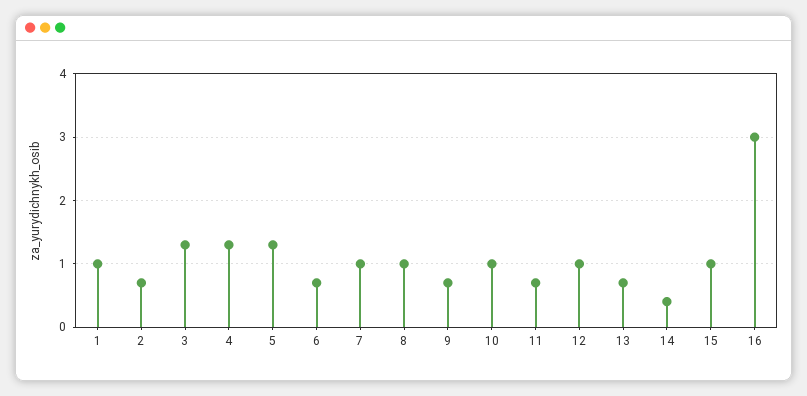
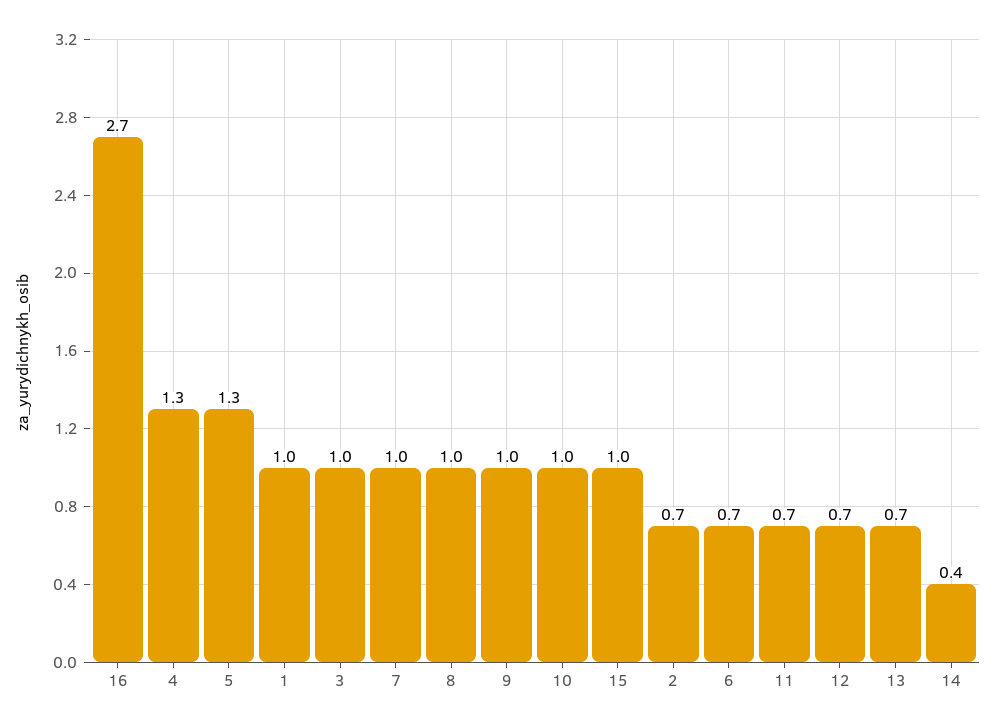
  {
    "1": 1,
    "2": 0.7,
-   "3": 1.3,
+   "3": 1,
    "4": 1.3,
    "5": 1.3,
    "6": 0.7,
    "7": 1,
    "8": 1,
-   "9": 0.7,
+   "9": 1,
    "10": 1,
    "11": 0.7,
-   "12": 1,
+   "12": 0.7,
    "13": 0.7,
    "14": 0.4,
    "15": 1,
-   "16": 3
+   "16": 2.7
  }

